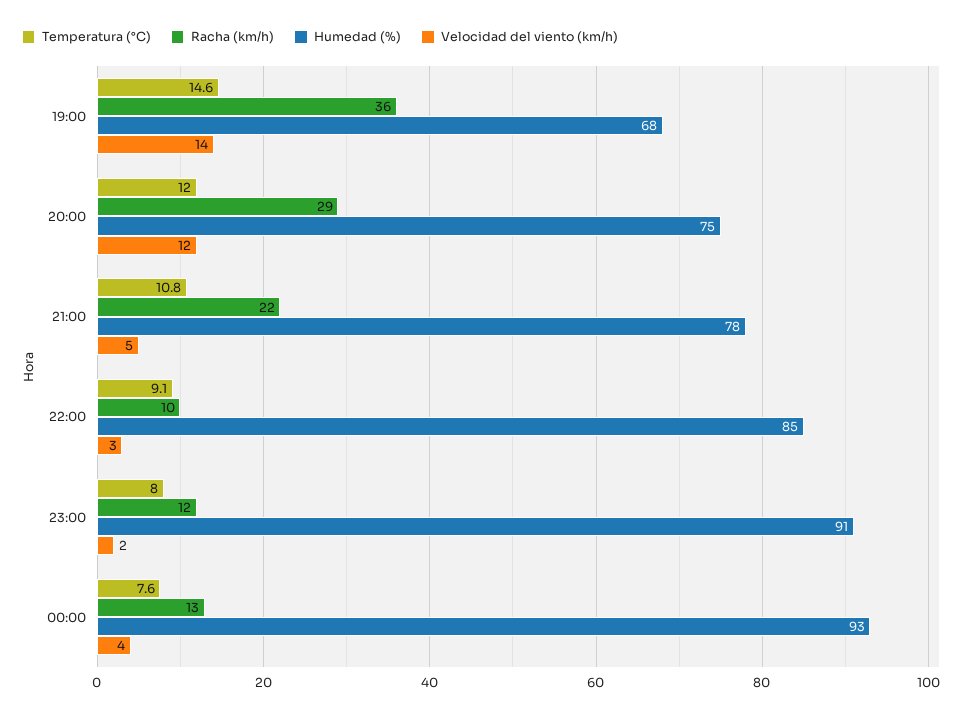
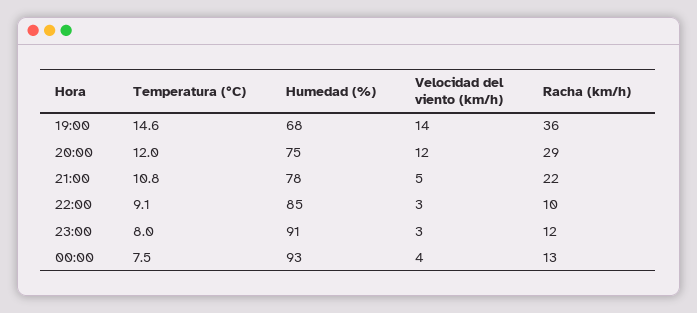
  {
    "Temperatura (°C)": {
      "19:00": 14.6,
      "20:00": 12,
      "21:00": 10.8,
      "22:00": 9.1,
      "23:00": 8,
-     "00:00": 7.6
+     "00:00": 7.5
    },
    "Racha (km/h)": {
      "19:00": 36,
      "20:00": 29,
      "21:00": 22,
      "22:00": 10,
      "23:00": 12,
      "00:00": 13
    },
    "Humedad (%)": {
      "19:00": 68,
      "20:00": 75,
      "21:00": 78,
      "22:00": 85,
      "23:00": 91,
      "00:00": 93
    },
    "Velocidad del viento (km/h)": {
      "19:00": 14,
      "20:00": 12,
      "21:00": 5,
      "22:00": 3,
-     "23:00": 2,
+     "23:00": 3,
      "00:00": 4
    }
  }

